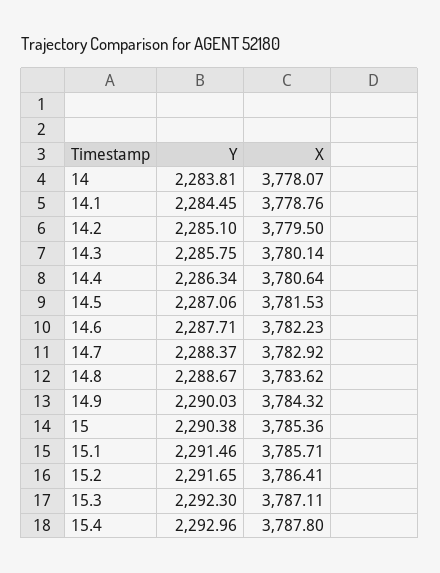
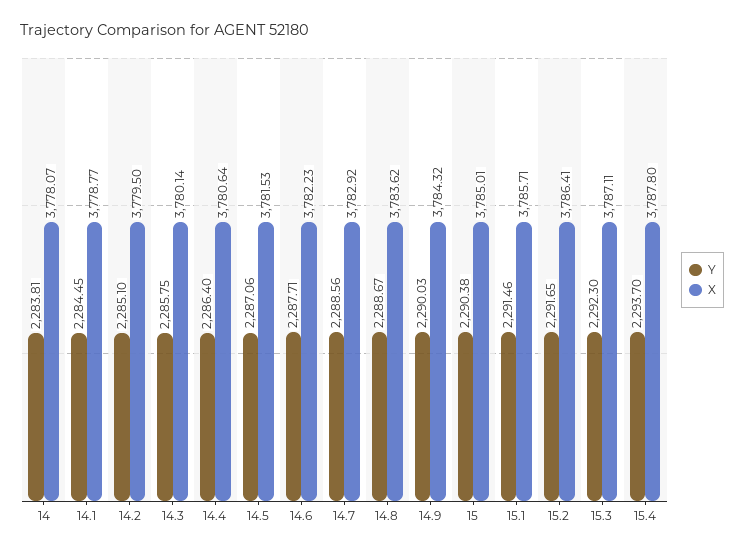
  {
    "Y": {
      "14": 2283.81,
      "14.1": 2284.45,
      "14.2": 2285.1,
      "14.3": 2285.75,
-     "14.4": 2286.34,
+     "14.4": 2286.4,
      "14.5": 2287.06,
      "14.6": 2287.71,
-     "14.7": 2288.37,
+     "14.7": 2288.56,
      "14.8": 2288.67,
      "14.9": 2290.03,
      "15": 2290.38,
      "15.1": 2291.46,
      "15.2": 2291.65,
      "15.3": 2292.3,
-     "15.4": 2292.96
+     "15.4": 2293.7
    },
    "X": {
      "14": 3778.07,
-     "14.1": 3778.76,
+     "14.1": 3778.77,
      "14.2": 3779.5,
      "14.3": 3780.14,
      "14.4": 3780.64,
      "14.5": 3781.53,
      "14.6": 3782.23,
      "14.7": 3782.92,
      "14.8": 3783.62,
      "14.9": 3784.32,
-     "15": 3785.36,
+     "15": 3785.01,
      "15.1": 3785.71,
      "15.2": 3786.41,
      "15.3": 3787.11,
      "15.4": 3787.8
    }
  }

